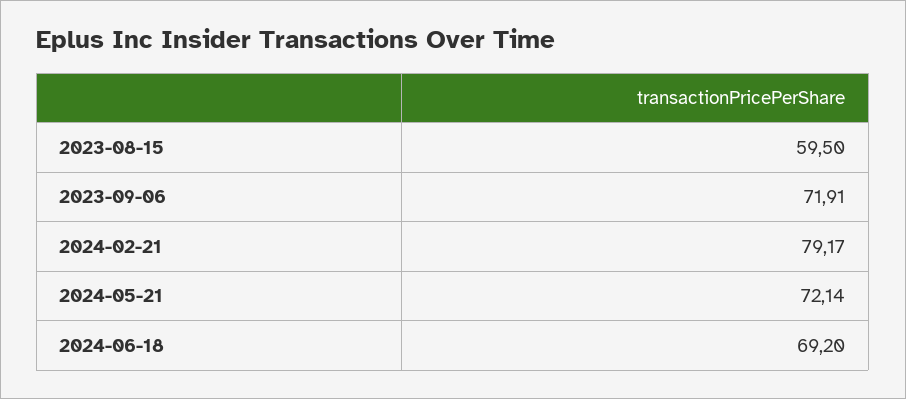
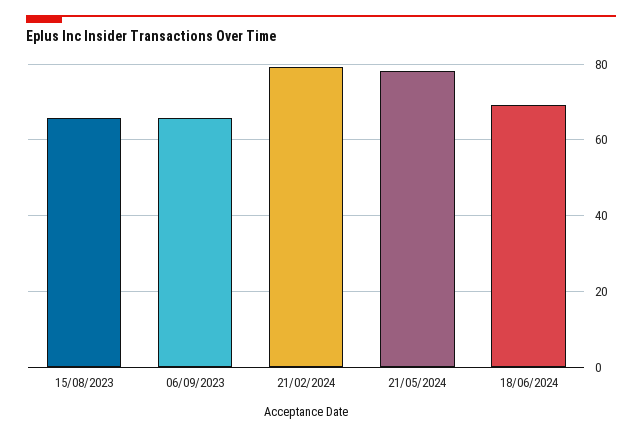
  {
-   "2023-08-15": 59.5,
+   "2023-08-15": 66,
-   "2023-09-06": 71.91,
+   "2023-09-06": 66,
    "2024-02-21": 79.17,
-   "2024-05-21": 72.14,
+   "2024-05-21": 78,
    "2024-06-18": 69.2
  }

